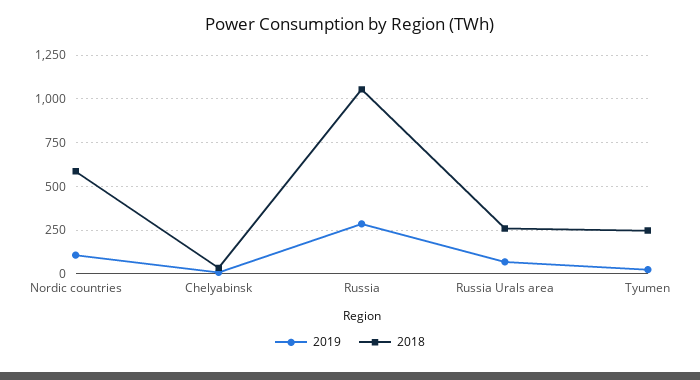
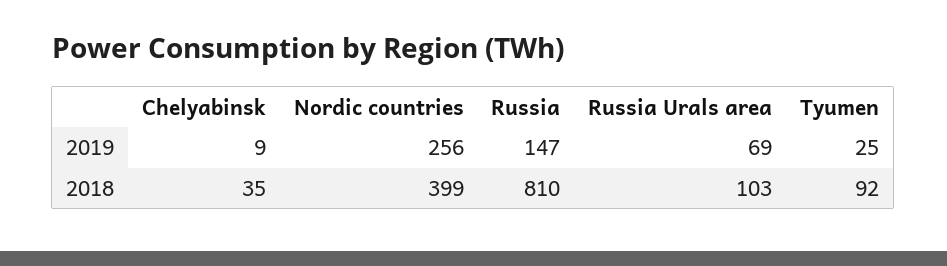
  {
    "2019": {
-     "Nordic countries": 100,
+     "Nordic countries": 256,
      "Chelyabinsk": 9,
-     "Russia": 300,
+     "Russia": 147,
      "Russia Urals area": 69,
      "Tyumen": 25
    },
    "2018": {
-     "Nordic countries": 600,
+     "Nordic countries": 399,
      "Chelyabinsk": 35,
-     "Russia": 1050,
+     "Russia": 810,
-     "Russia Urals area": 250,
+     "Russia Urals area": 103,
-     "Tyumen": 250
+     "Tyumen": 92
    }
  }

